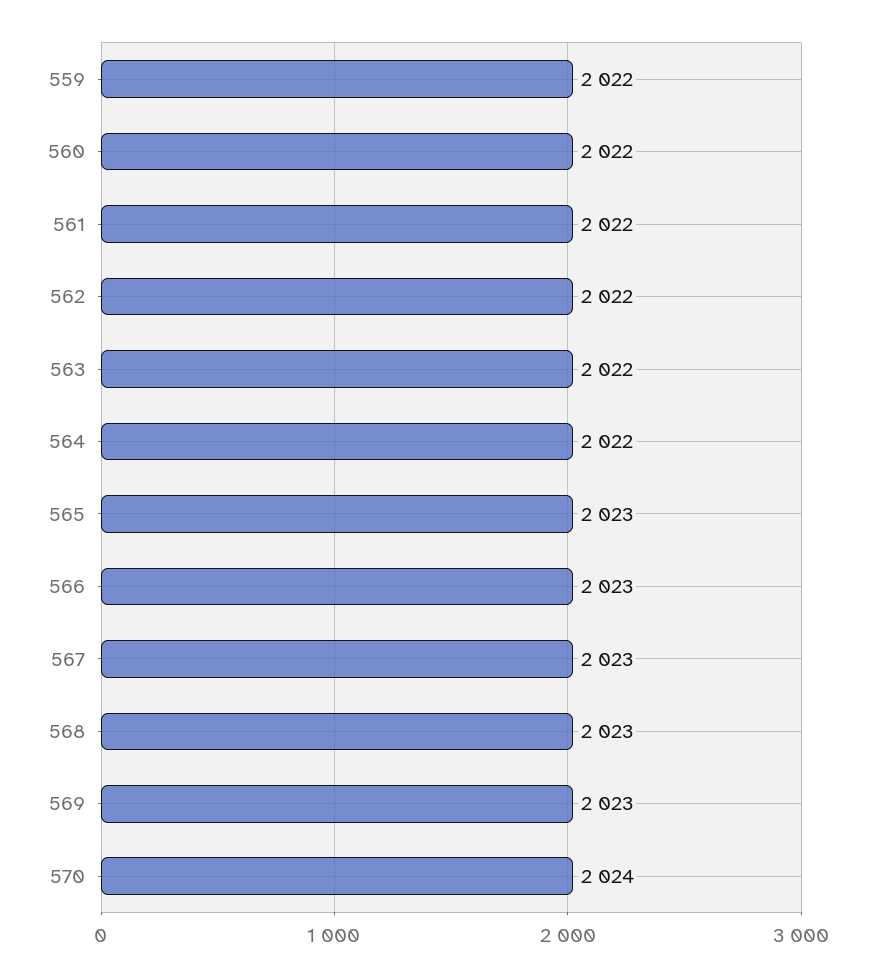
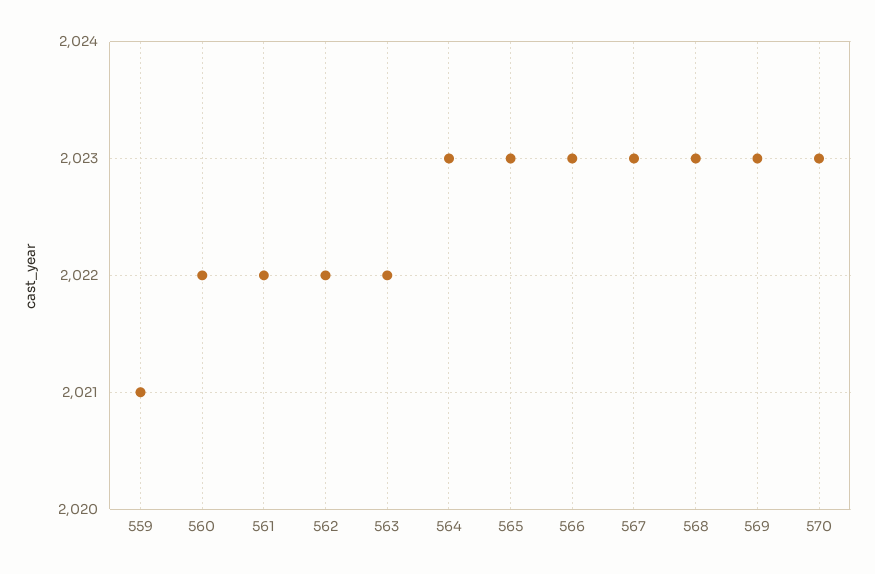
  {
-   "559": 2022,
+   "559": 2021,
    "560": 2022,
    "561": 2022,
    "562": 2022,
    "563": 2022,
-   "564": 2022,
+   "564": 2023,
    "565": 2023,
    "566": 2023,
    "567": 2023,
    "568": 2023,
    "569": 2023,
-   "570": 2024
+   "570": 2023
  }

